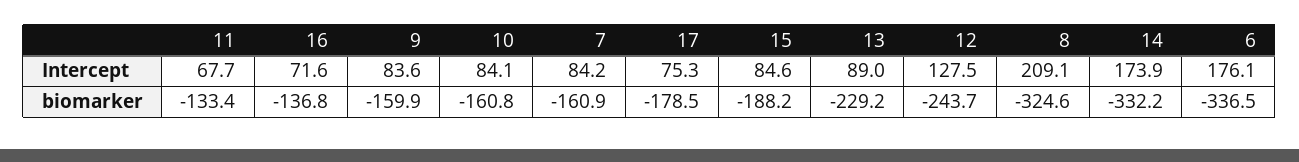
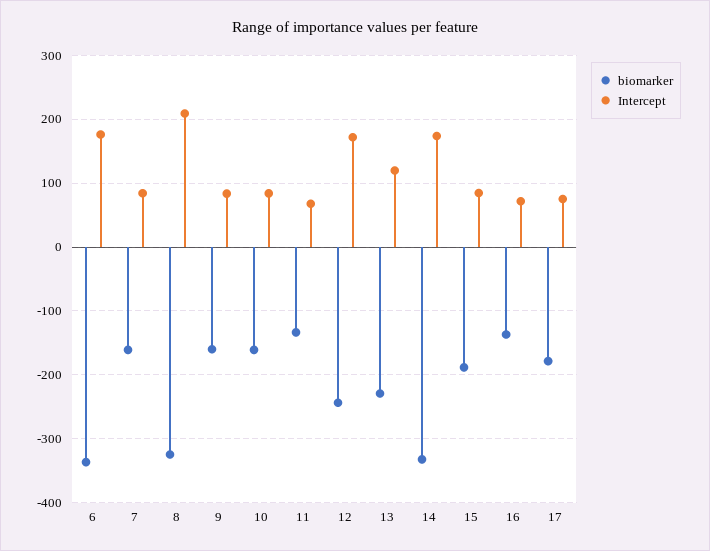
  {
    "Intercept": {
      "11": 67.7,
      "16": 71.6,
      "9": 83.6,
      "10": 84.1,
      "7": 84.2,
      "17": 75.3,
      "15": 84.6,
-     "13": 89,
+     "13": 120,
-     "12": 127.5,
+     "12": 170,
      "8": 209.1,
      "14": 173.9,
      "6": 176.1
    },
    "biomarker": {
      "11": -133.4,
      "16": -136.8,
      "9": -159.9,
      "10": -160.8,
      "7": -160.9,
      "17": -178.5,
      "15": -188.2,
      "13": -229.2,
      "12": -243.7,
      "8": -324.6,
      "14": -332.2,
      "6": -336.5
    }
  }

